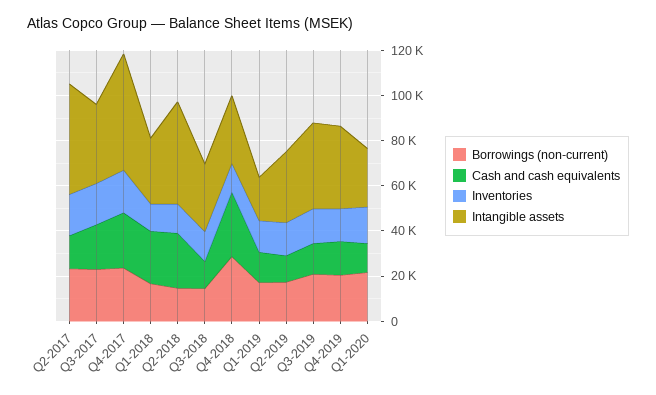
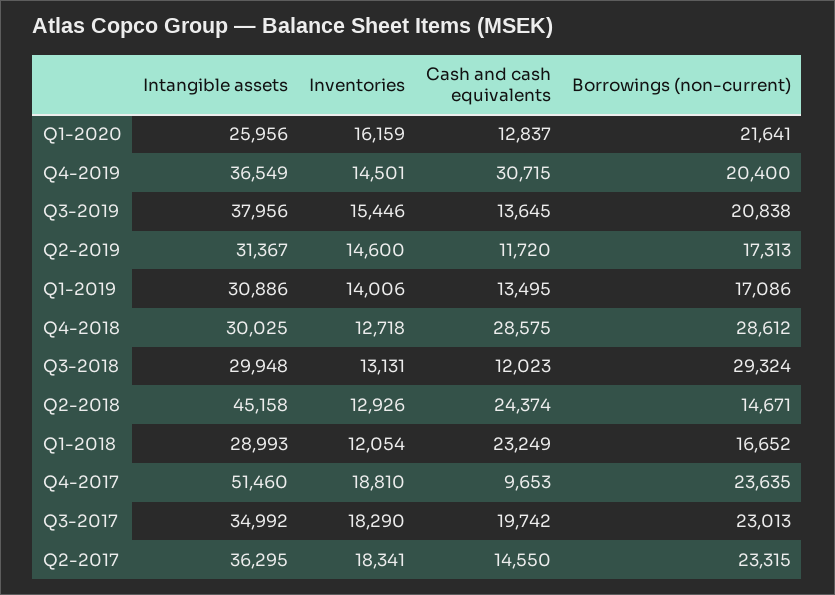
  {
    "Borrowings (non-current)": {
      "Q2-2017": 23315,
      "Q3-2017": 23013,
      "Q4-2017": 23635,
      "Q1-2018": 16652,
      "Q2-2018": 14671,
-     "Q3-2018": 15000,
+     "Q3-2018": 29324,
      "Q4-2018": 28612,
      "Q1-2019": 17086,
      "Q2-2019": 17313,
      "Q3-2019": 20838,
      "Q4-2019": 20400,
      "Q1-2020": 21641
    },
    "Cash and cash equivalents": {
      "Q2-2017": 14550,
      "Q3-2017": 19742,
-     "Q4-2017": 25000,
+     "Q4-2017": 9653,
      "Q1-2018": 23249,
      "Q2-2018": 24374,
      "Q3-2018": 12023,
      "Q4-2018": 28575,
      "Q1-2019": 13495,
      "Q2-2019": 11720,
      "Q3-2019": 13645,
-     "Q4-2019": 15000,
+     "Q4-2019": 30715,
      "Q1-2020": 12837
    },
    "Inventories": {
      "Q2-2017": 18341,
      "Q3-2017": 18290,
      "Q4-2017": 18810,
      "Q1-2018": 12054,
      "Q2-2018": 12926,
      "Q3-2018": 13131,
      "Q4-2018": 12718,
      "Q1-2019": 14006,
      "Q2-2019": 14600,
      "Q3-2019": 15446,
      "Q4-2019": 14501,
      "Q1-2020": 16159
    },
    "Intangible assets": {
-     "Q2-2017": 50000,
+     "Q2-2017": 36295,
      "Q3-2017": 34992,
      "Q4-2017": 51460,
      "Q1-2018": 28993,
      "Q2-2018": 45158,
      "Q3-2018": 29948,
      "Q4-2018": 30025,
-     "Q1-2019": 20000,
+     "Q1-2019": 30886,
      "Q2-2019": 31367,
      "Q3-2019": 37956,
      "Q4-2019": 36549,
      "Q1-2020": 25956
    }
  }

